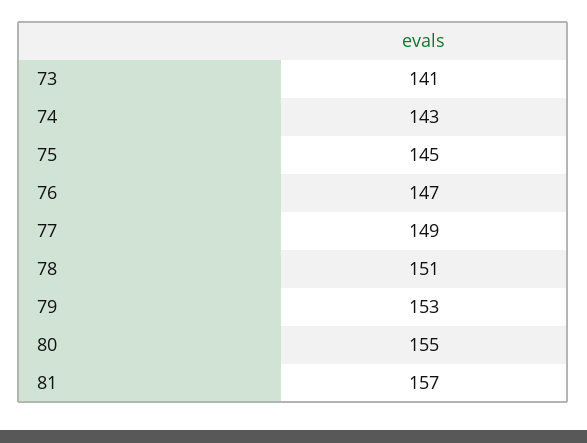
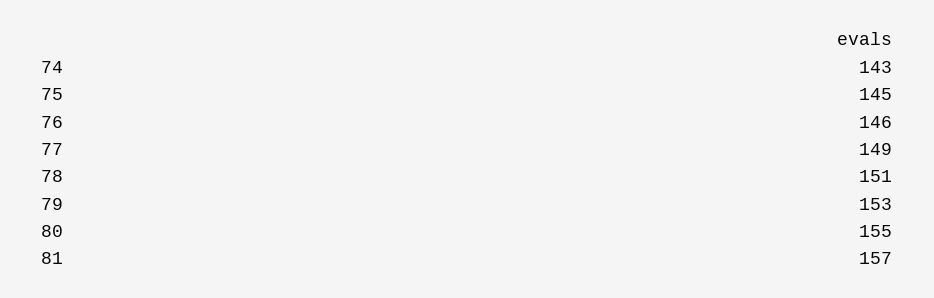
  {
-   "73": 141,
    "74": 143,
    "75": 145,
-   "76": 147,
+   "76": 146,
    "77": 149,
    "78": 151,
    "79": 153,
    "80": 155,
    "81": 157
  }

